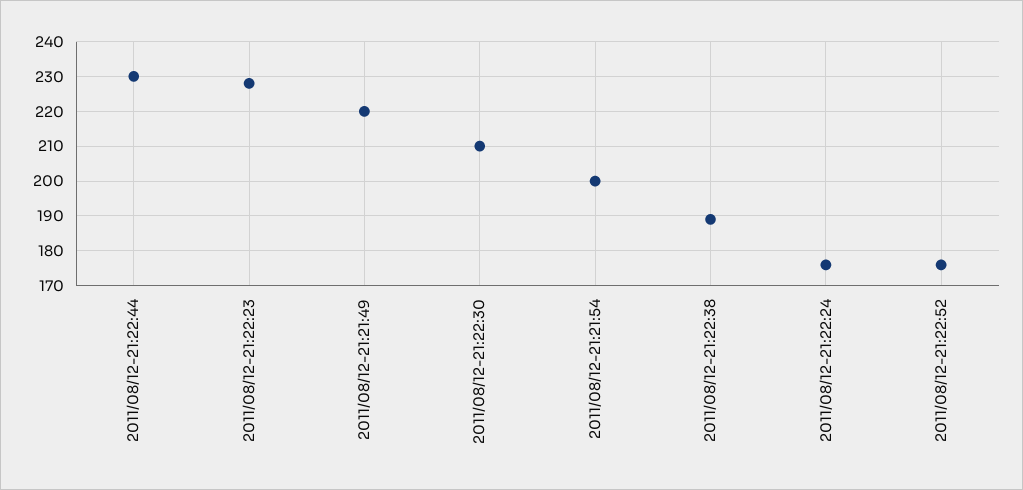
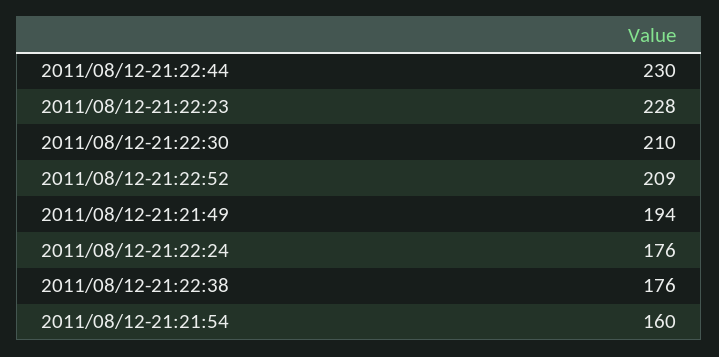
  {
    "2011/08/12-21:22:44": 230,
    "2011/08/12-21:22:23": 228,
-   "2011/08/12-21:21:49": 220,
+   "2011/08/12-21:21:49": 194,
    "2011/08/12-21:22:30": 210,
-   "2011/08/12-21:21:54": 200,
+   "2011/08/12-21:21:54": 160,
-   "2011/08/12-21:22:38": 190,
+   "2011/08/12-21:22:38": 176,
    "2011/08/12-21:22:24": 176,
-   "2011/08/12-21:22:52": 175
+   "2011/08/12-21:22:52": 209
  }

